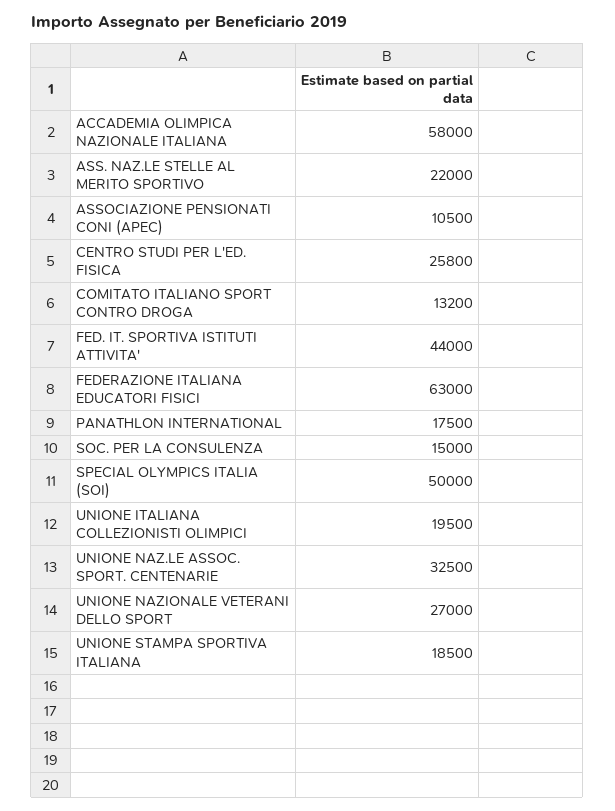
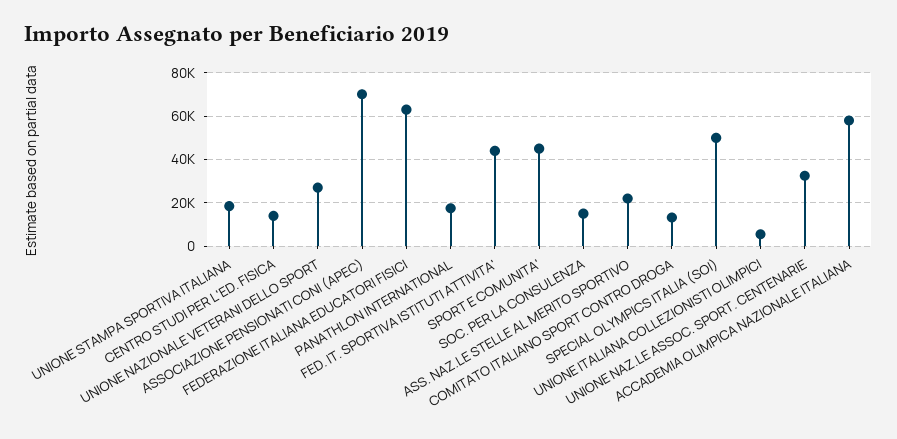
  {
    "ACCADEMIA OLIMPICA NAZIONALE ITALIANA": 58000,
    "ASS. NAZ.LE STELLE AL MERITO SPORTIVO": 22000,
-   "ASSOCIAZIONE PENSIONATI CONI (APEC)": 10500,
+   "ASSOCIAZIONE PENSIONATI CONI (APEC)": 70000,
-   "CENTRO STUDI PER L'ED. FISICA": 25800,
+   "CENTRO STUDI PER L'ED. FISICA": 15000,
    "COMITATO ITALIANO SPORT CONTRO DROGA": 13200,
    "FED. IT. SPORTIVA ISTITUTI ATTIVITA'": 44000,
    "FEDERAZIONE ITALIANA EDUCATORI FISICI": 63000,
    "PANATHLON INTERNATIONAL": 17500,
    "SOC. PER LA CONSULENZA": 15000,
    "SPECIAL OLYMPICS ITALIA (SOI)": 50000,
-   "UNIONE ITALIANA COLLEZIONISTI OLIMPICI": 19500,
+   "UNIONE ITALIANA COLLEZIONISTI OLIMPICI": 5000,
    "UNIONE NAZ.LE ASSOC. SPORT. CENTENARIE": 32500,
    "UNIONE NAZIONALE VETERANI DELLO SPORT": 27000,
-   "UNIONE STAMPA SPORTIVA ITALIANA": 18500
+   "UNIONE STAMPA SPORTIVA ITALIANA": 18500,
+   "SPORT E COMUNITA'": 45000
  }

